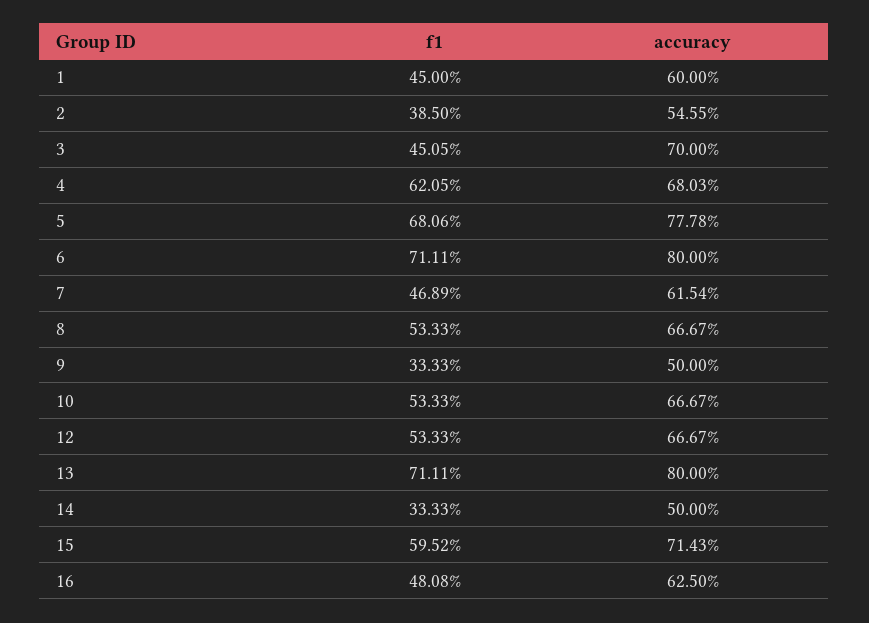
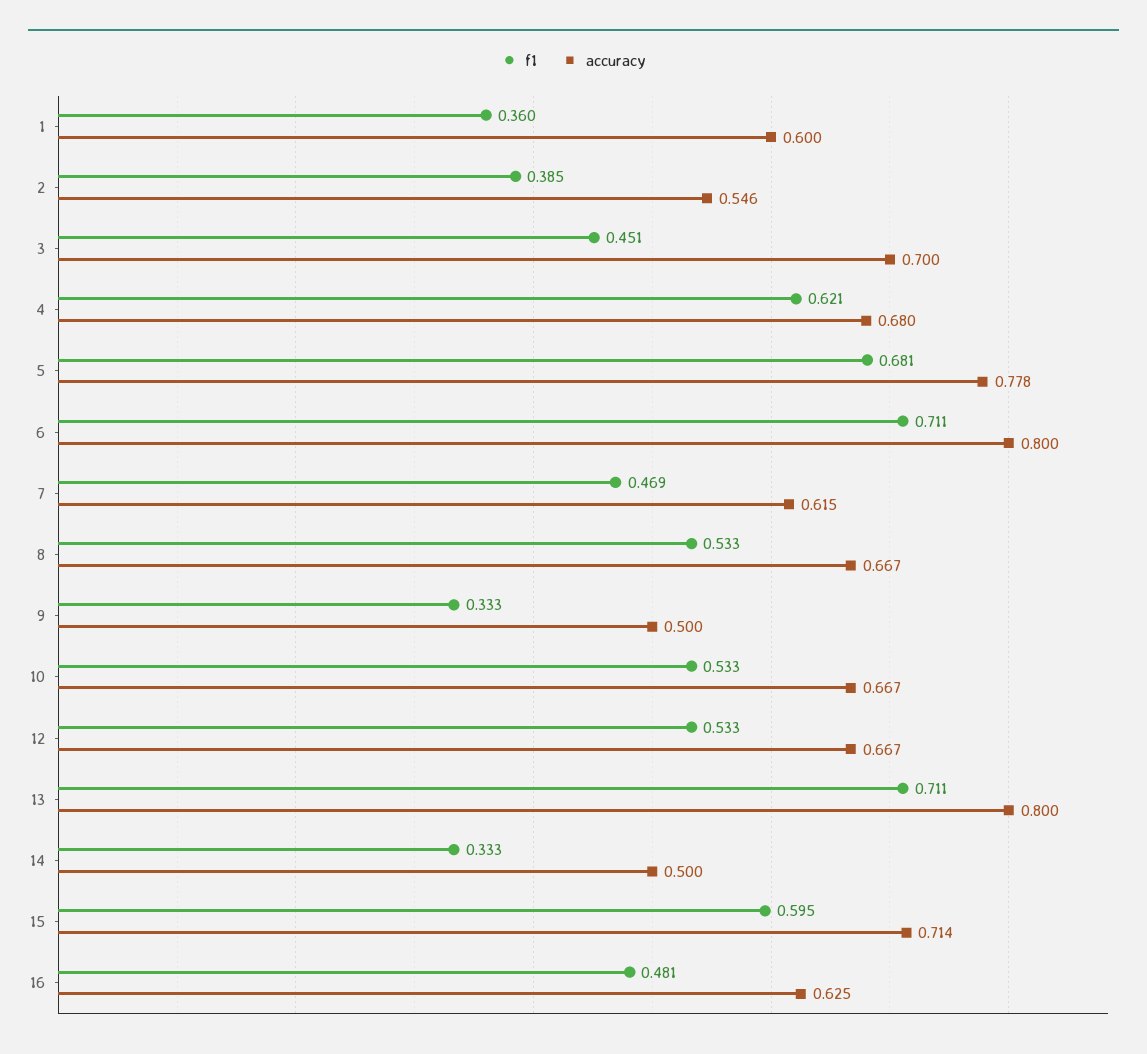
  {
    "f1": {
-     "1": 0.45,
+     "1": 0.36,
      "2": 0.385,
      "3": 0.4505,
      "4": 0.6205,
      "5": 0.6806,
      "6": 0.7111,
      "7": 0.4689,
      "8": 0.5333,
      "9": 0.3333,
      "10": 0.5333,
      "12": 0.5333,
      "13": 0.7111,
      "14": 0.3333,
      "15": 0.5952,
      "16": 0.4808
    },
    "accuracy": {
      "1": 0.6,
      "2": 0.5455,
      "3": 0.7,
      "4": 0.6803,
      "5": 0.7778,
      "6": 0.8,
      "7": 0.6154,
      "8": 0.6667,
      "9": 0.5,
      "10": 0.6667,
      "12": 0.6667,
      "13": 0.8,
      "14": 0.5,
      "15": 0.7143,
      "16": 0.625
    }
  }

